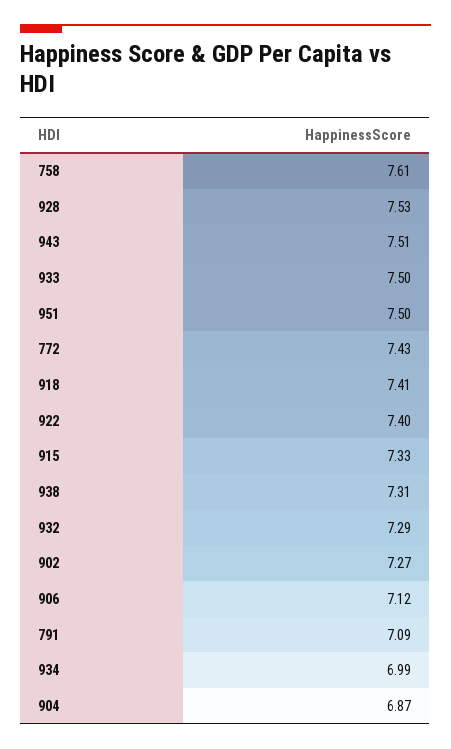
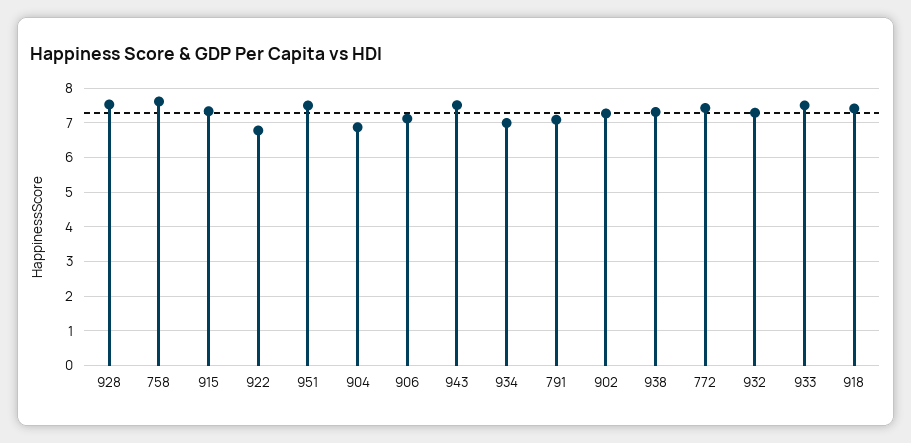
  {
    "758": 7.61,
    "928": 7.53,
    "943": 7.51,
    "933": 7.5,
    "951": 7.5,
    "772": 7.43,
    "918": 7.41,
-   "922": 7.4,
+   "922": 6.8,
    "915": 7.33,
    "938": 7.31,
    "932": 7.29,
    "902": 7.27,
    "906": 7.12,
    "791": 7.09,
    "934": 6.99,
    "904": 6.87
  }

